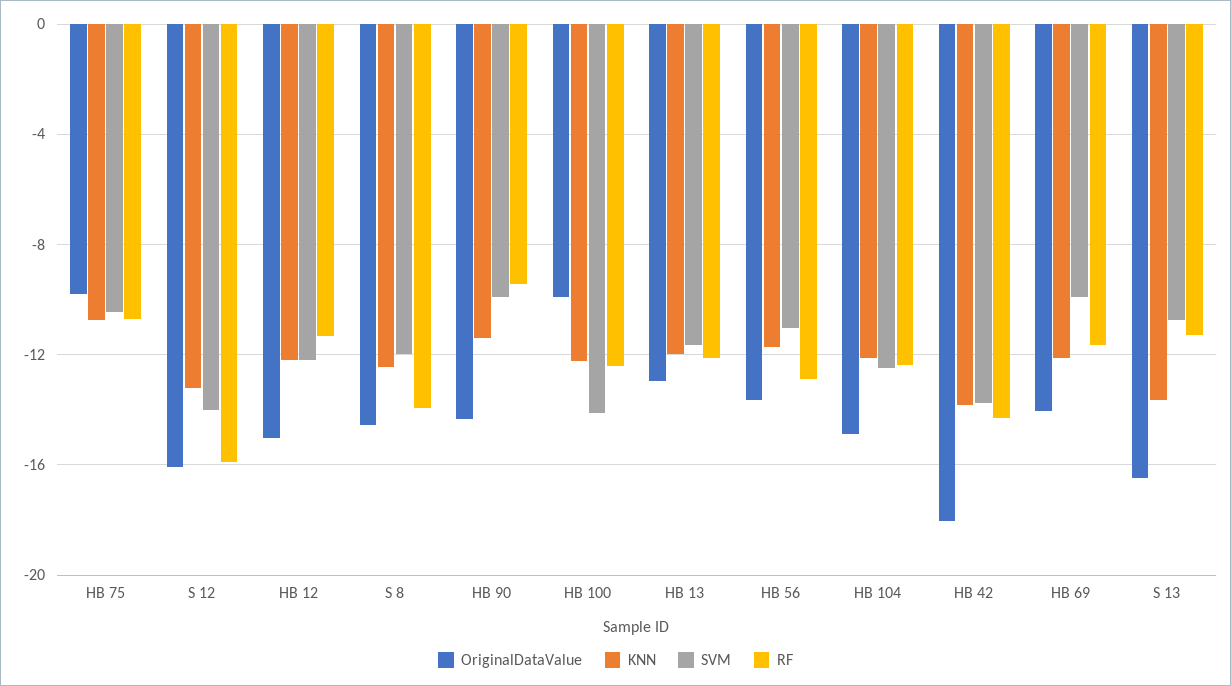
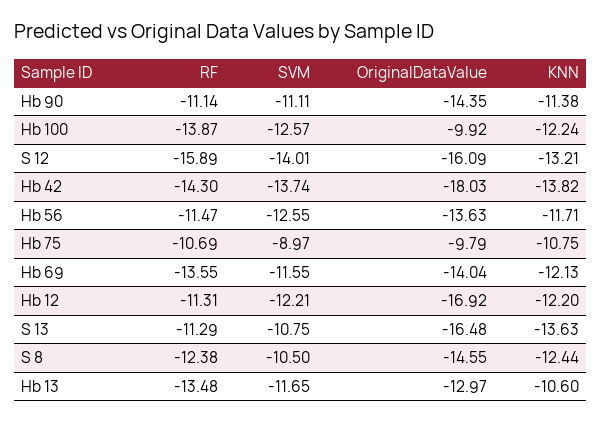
  {
    "OriginalDataValue": {
      "HB 75": -9.79,
      "S 12": -16.09,
-     "HB 12": -15,
+     "HB 12": -16.92,
      "S 8": -14.55,
      "HB 90": -14.35,
      "HB 100": -9.92,
      "HB 13": -12.97,
      "HB 56": -13.63,
-     "HB 104": -15,
      "HB 42": -18.03,
      "HB 69": -14.04,
      "S 13": -16.48
    },
    "KNN": {
      "HB 75": -10.75,
      "S 12": -13.21,
      "HB 12": -12.2,
      "S 8": -12.44,
      "HB 90": -11.38,
      "HB 100": -12.24,
-     "HB 13": -12,
+     "HB 13": -10.6,
      "HB 56": -11.71,
-     "HB 104": -12,
      "HB 42": -13.82,
      "HB 69": -12.13,
      "S 13": -13.63
    },
    "SVM": {
-     "HB 75": -10.5,
+     "HB 75": -8.97,
      "S 12": -14.01,
      "HB 12": -12.21,
-     "S 8": -12,
+     "S 8": -10.5,
-     "HB 90": -10,
+     "HB 90": -11.11,
-     "HB 100": -14,
+     "HB 100": -12.57,
      "HB 13": -11.65,
-     "HB 56": -11,
+     "HB 56": -12.55,
-     "HB 104": -12.5,
      "HB 42": -13.74,
-     "HB 69": -10,
+     "HB 69": -11.55,
      "S 13": -10.75
    },
    "RF": {
      "HB 75": -10.69,
      "S 12": -15.89,
      "HB 12": -11.31,
-     "S 8": -14,
+     "S 8": -12.38,
-     "HB 90": -9.5,
+     "HB 90": -11.14,
-     "HB 100": -12.5,
+     "HB 100": -13.87,
-     "HB 13": -12,
+     "HB 13": -13.48,
-     "HB 56": -13,
+     "HB 56": -11.47,
-     "HB 104": -12.5,
      "HB 42": -14.3,
-     "HB 69": -11.5,
+     "HB 69": -13.55,
      "S 13": -11.29
    }
  }

